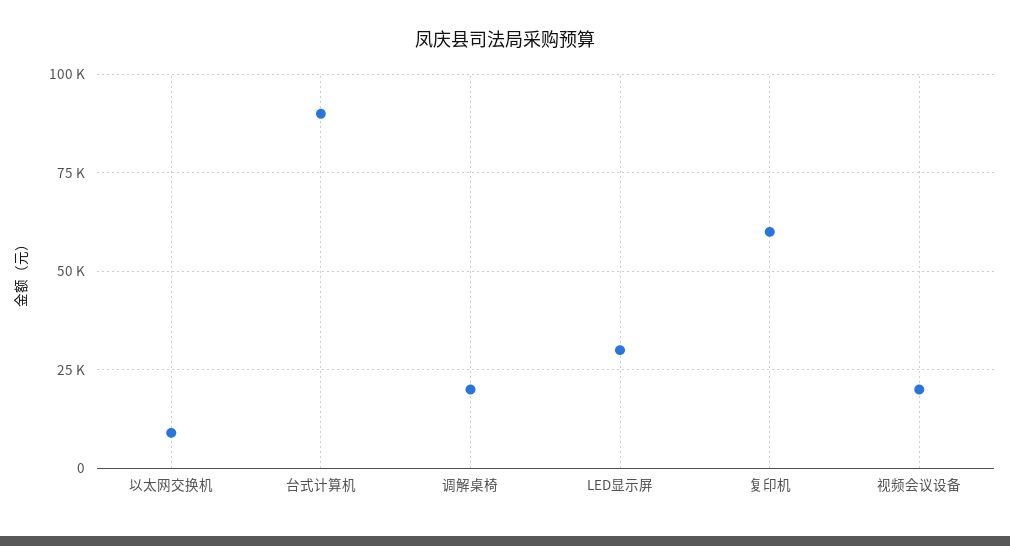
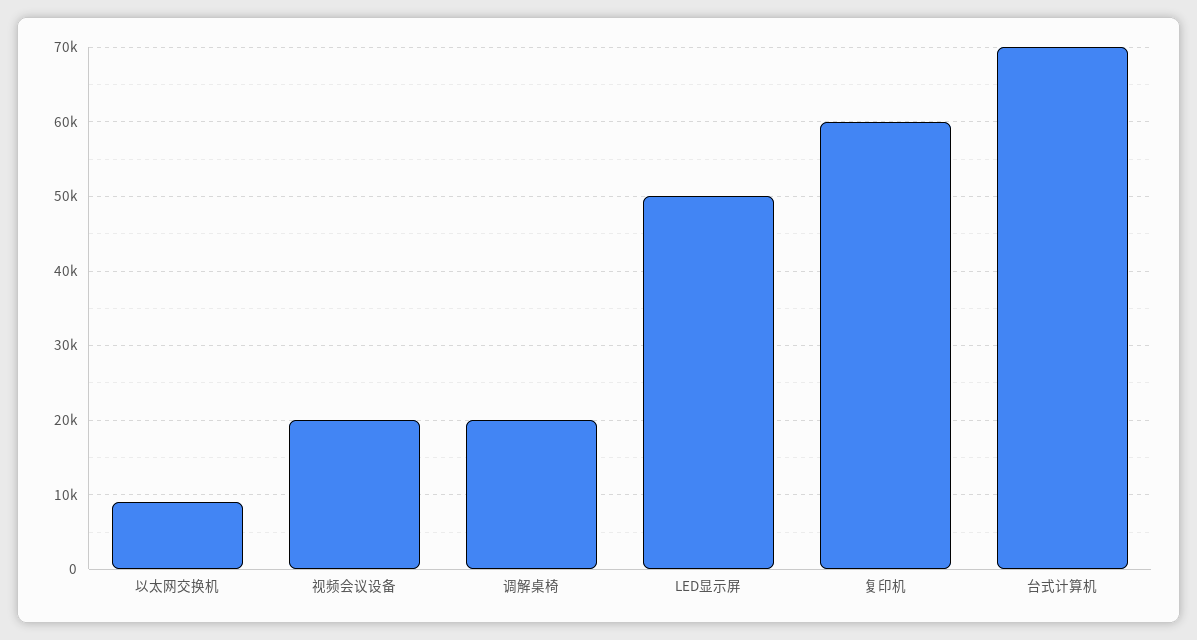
  {
    "以太网交换机": 9000,
-   "台式计算机": 90000,
+   "台式计算机": 70000,
    "调解桌椅": 20000,
-   "LED显示屏": 30000,
+   "LED显示屏": 50000,
    "复印机": 60000,
    "视频会议设备": 20000
  }

